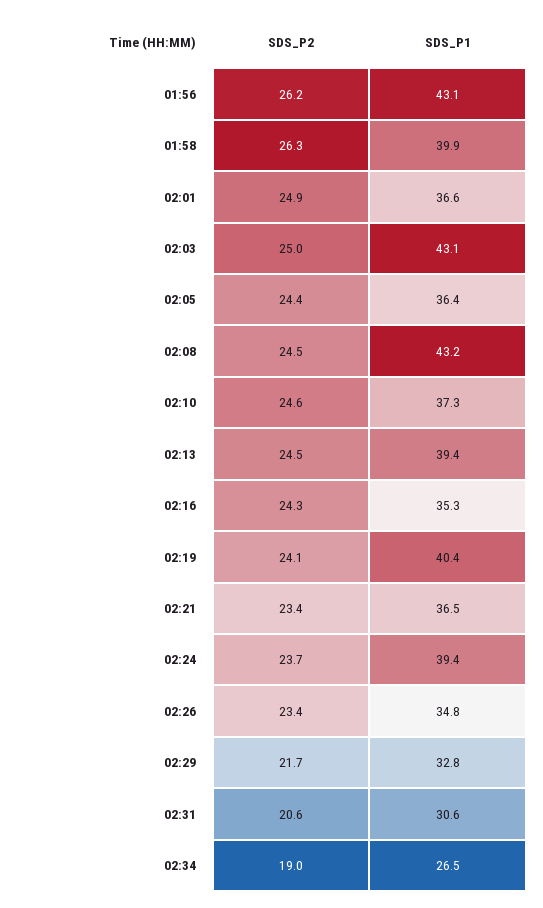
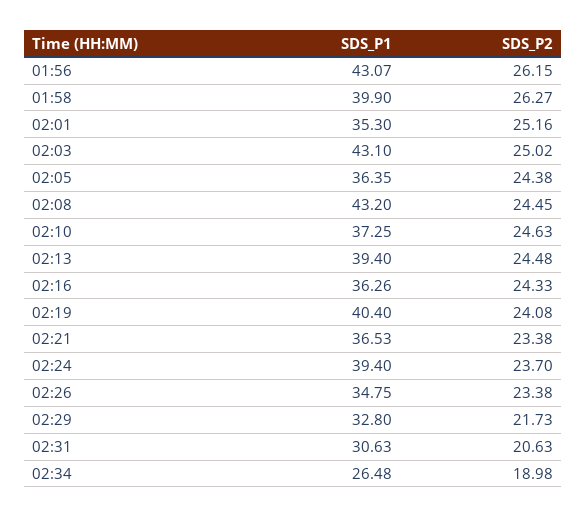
  {
    "SDS_P2": {
      "01:56": 26.15,
      "01:58": 26.27,
-     "02:01": 24.9,
+     "02:01": 25.16,
      "02:03": 25.02,
      "02:05": 24.38,
      "02:08": 24.45,
      "02:10": 24.63,
      "02:13": 24.48,
      "02:16": 24.33,
      "02:19": 24.08,
      "02:21": 23.38,
      "02:24": 23.7,
      "02:26": 23.38,
      "02:29": 21.73,
      "02:31": 20.63,
      "02:34": 18.98
    },
    "SDS_P1": {
      "01:56": 43.07,
      "01:58": 39.9,
-     "02:01": 36.6,
+     "02:01": 35.3,
      "02:03": 43.1,
      "02:05": 36.35,
      "02:08": 43.2,
      "02:10": 37.25,
      "02:13": 39.4,
-     "02:16": 35.3,
+     "02:16": 36.26,
      "02:19": 40.4,
      "02:21": 36.53,
      "02:24": 39.4,
      "02:26": 34.75,
      "02:29": 32.8,
      "02:31": 30.63,
      "02:34": 26.48
    }
  }

